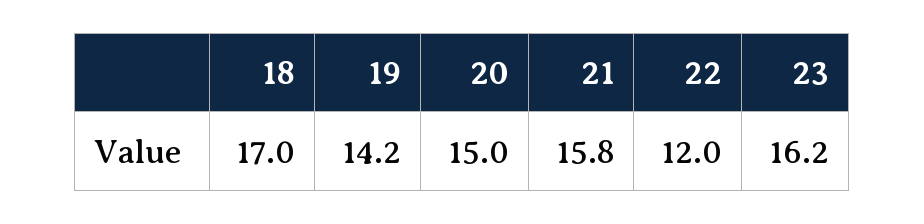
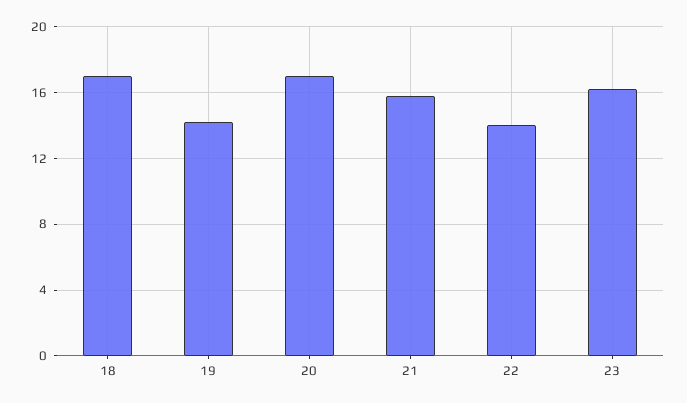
  {
    "18": 17,
    "19": 14.2,
-   "20": 15,
+   "20": 17,
    "21": 15.8,
-   "22": 12,
+   "22": 14,
    "23": 16.2
  }

